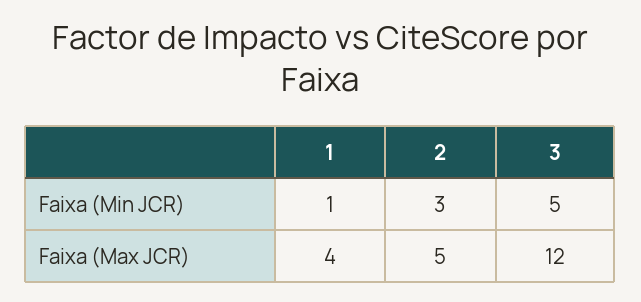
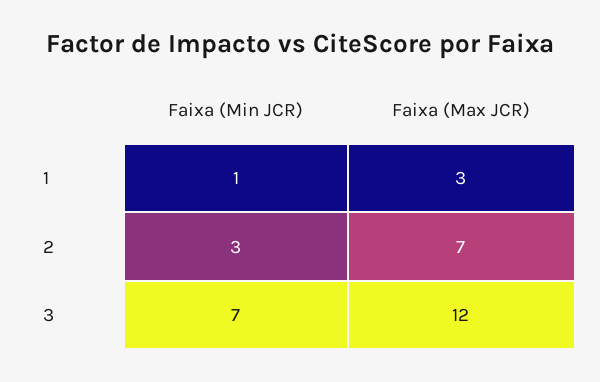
  {
    "1": {
      "Faixa (Min JCR)": 1,
-     "Faixa (Max JCR)": 4
+     "Faixa (Max JCR)": 3
    },
    "2": {
      "Faixa (Min JCR)": 3,
-     "Faixa (Max JCR)": 5
+     "Faixa (Max JCR)": 7
    },
    "3": {
-     "Faixa (Min JCR)": 5,
+     "Faixa (Min JCR)": 7,
      "Faixa (Max JCR)": 12
    }
  }

